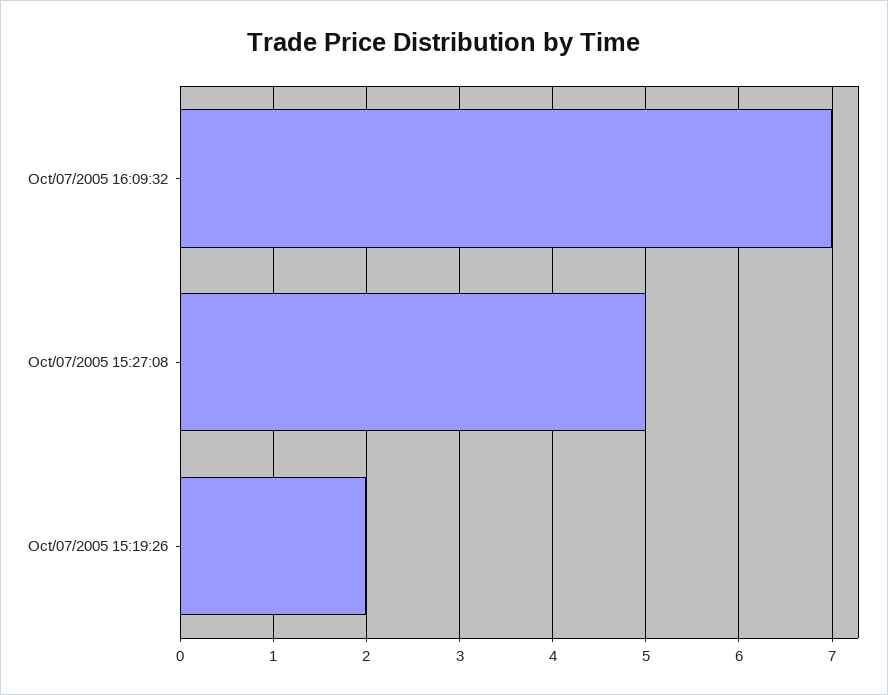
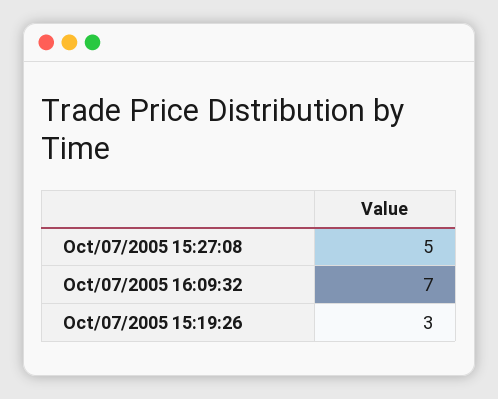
  {
    "Oct/07/2005 16:09:32": 7,
    "Oct/07/2005 15:27:08": 5,
-   "Oct/07/2005 15:19:26": 2
+   "Oct/07/2005 15:19:26": 3
  }

